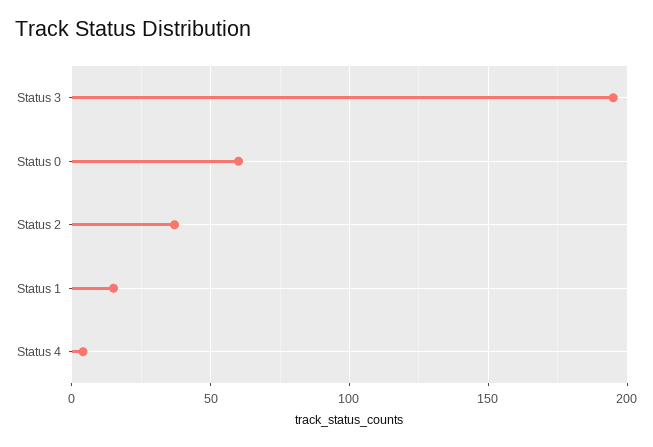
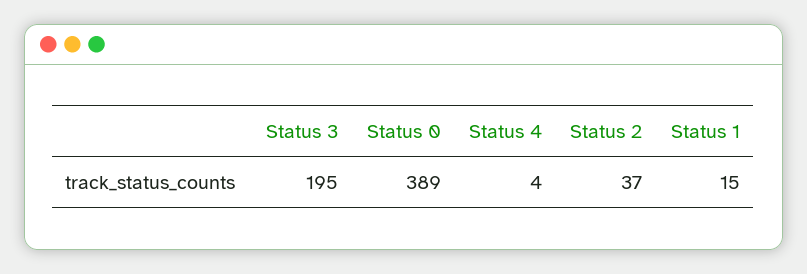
  {
    "Status 3": 195,
-   "Status 0": 60,
+   "Status 0": 389,
    "Status 2": 37,
    "Status 1": 15,
    "Status 4": 4
  }

